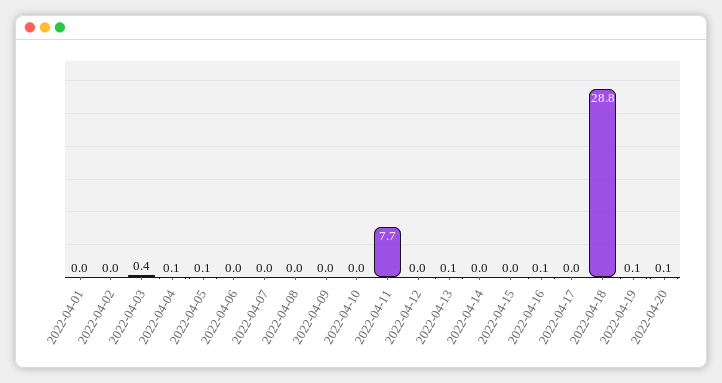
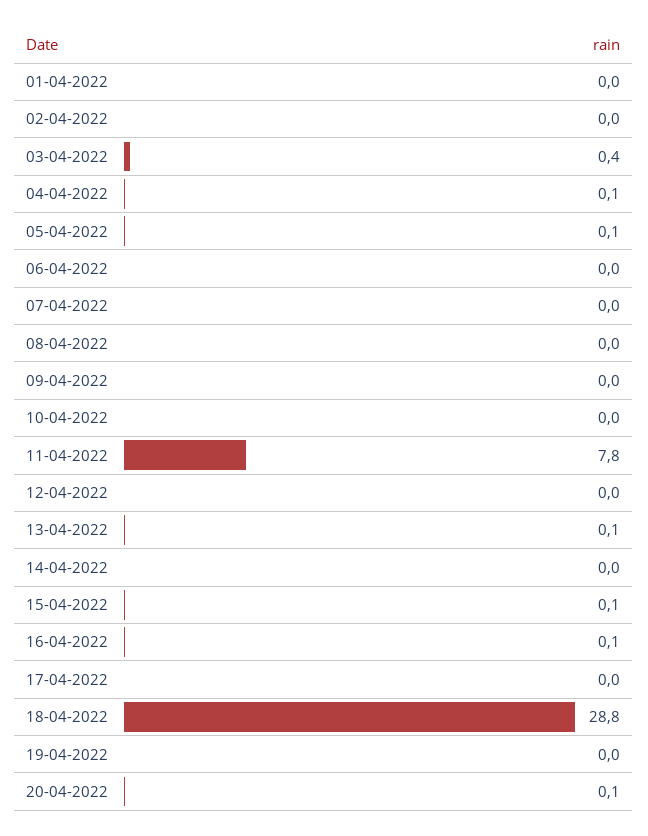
  {
    "2022-04-01": 0,
    "2022-04-02": 0,
    "2022-04-03": 0.4,
    "2022-04-04": 0.1,
    "2022-04-05": 0.1,
    "2022-04-06": 0,
    "2022-04-07": 0,
    "2022-04-08": 0,
    "2022-04-09": 0,
    "2022-04-10": 0,
-   "2022-04-11": 7.7,
+   "2022-04-11": 7.8,
    "2022-04-12": 0,
    "2022-04-13": 0.1,
    "2022-04-14": 0,
-   "2022-04-15": 0,
+   "2022-04-15": 0.1,
    "2022-04-16": 0.1,
    "2022-04-17": 0,
    "2022-04-18": 28.8,
-   "2022-04-19": 0.1,
+   "2022-04-19": 0,
    "2022-04-20": 0.1
  }

